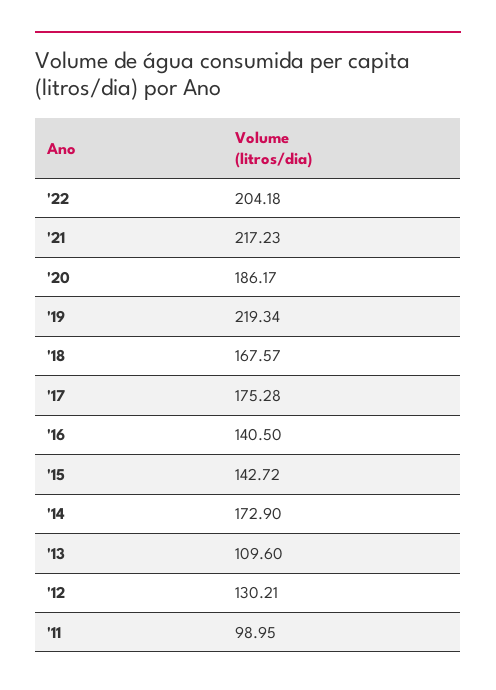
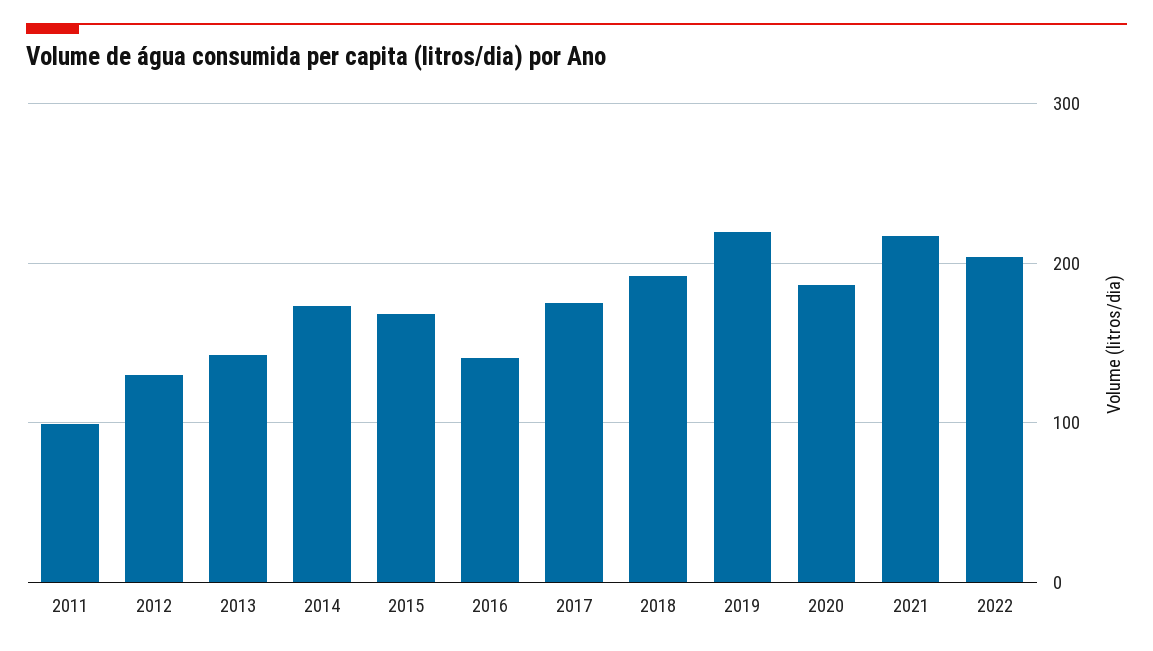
  {
    "'22": 204.18,
    "'21": 217.23,
    "'20": 186.17,
    "'19": 219.34,
-   "'18": 167.57,
+   "'18": 190,
    "'17": 175.28,
    "'16": 140.5,
-   "'15": 142.72,
+   "'15": 170,
    "'14": 172.9,
-   "'13": 109.6,
+   "'13": 140,
    "'12": 130.21,
    "'11": 98.95
  }

